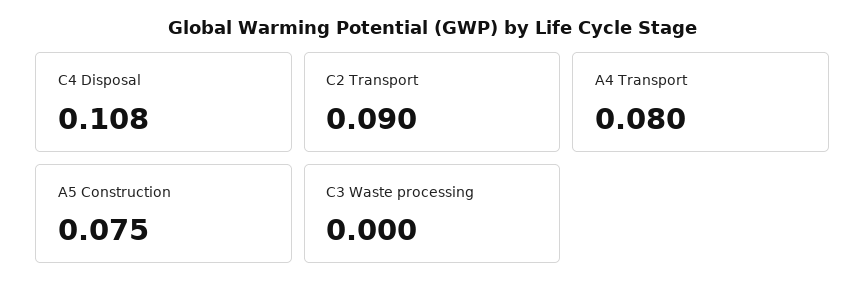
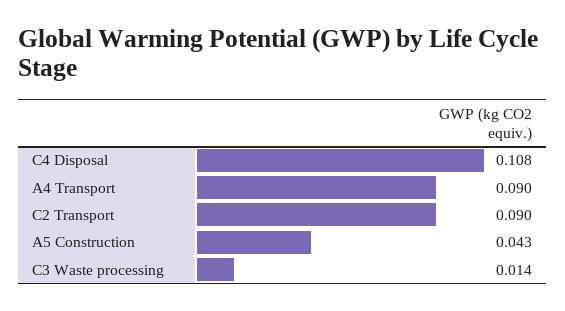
  {
    "C4 Disposal": 0.108,
    "C2 Transport": 0.09,
-   "A4 Transport": 0.08,
+   "A4 Transport": 0.09,
-   "A5 Construction": 0.075,
+   "A5 Construction": 0.043,
-   "C3 Waste processing": 0
+   "C3 Waste processing": 0.014
  }

